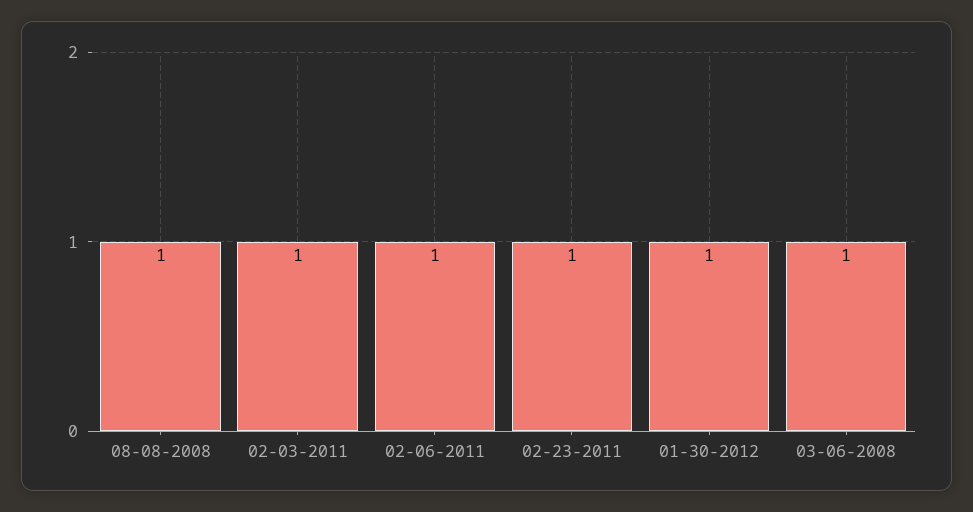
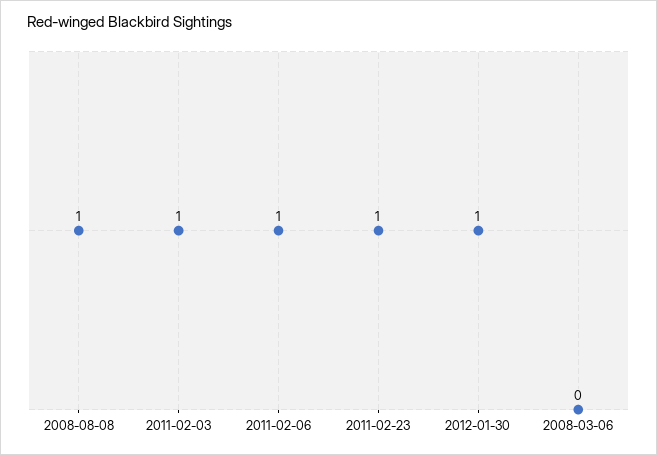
  {
    "08-08-2008": 1,
    "02-03-2011": 1,
    "02-06-2011": 1,
    "02-23-2011": 1,
    "01-30-2012": 1,
-   "03-06-2008": 1
+   "03-06-2008": 0
  }

